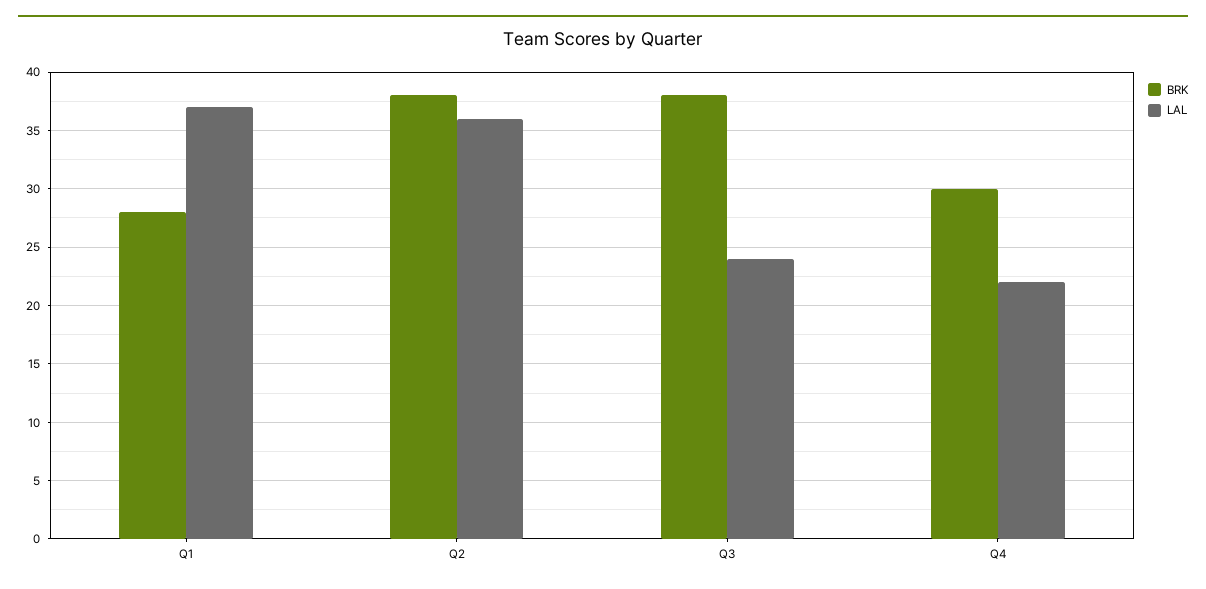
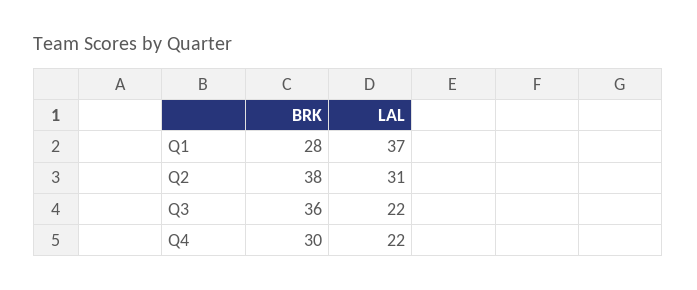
  {
    "BRK": {
      "Q1": 28,
      "Q2": 38,
-     "Q3": 38,
+     "Q3": 36,
      "Q4": 30
    },
    "LAL": {
      "Q1": 37,
-     "Q2": 36,
+     "Q2": 31,
-     "Q3": 24,
+     "Q3": 22,
      "Q4": 22
    }
  }

